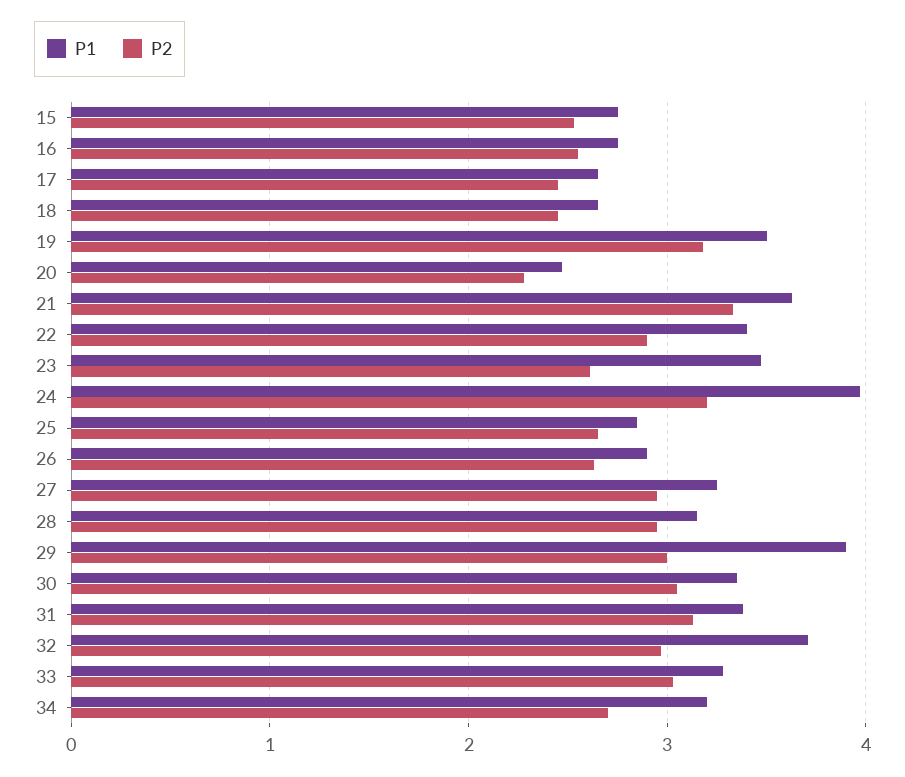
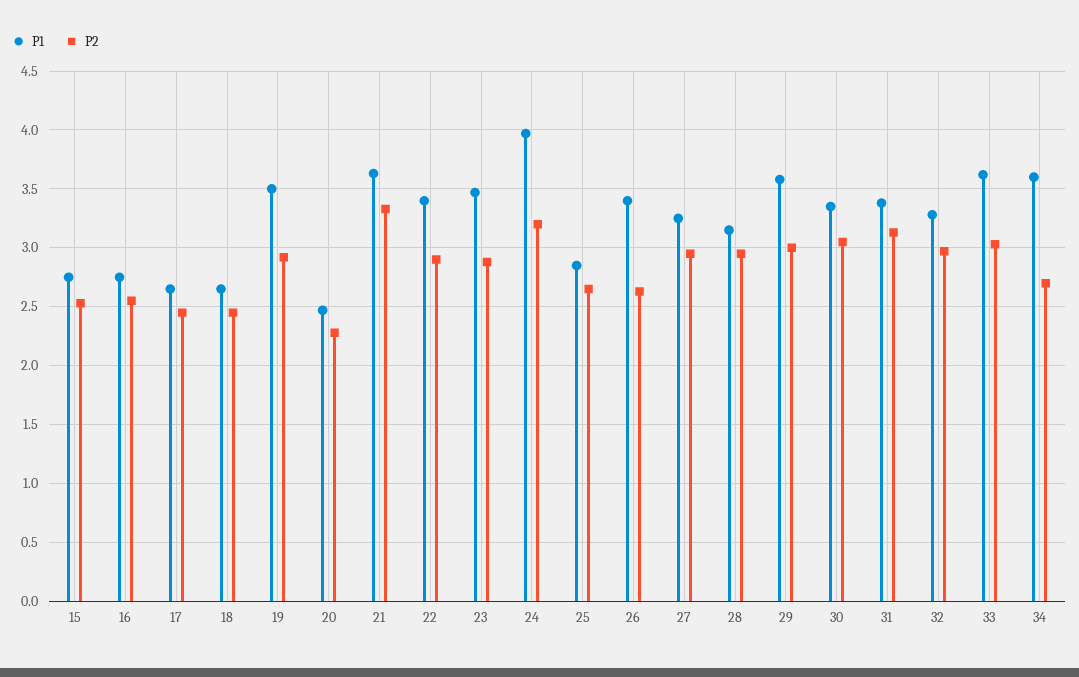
  {
    "P1": {
      "15": 2.8,
      "16": 2.8,
      "17": 2.7,
      "18": 2.7,
      "19": 3.5,
      "20": 2.5,
      "21": 3.6,
      "22": 3.4,
      "23": 3.5,
      "24": 4,
      "25": 2.9,
-     "26": 2.9,
+     "26": 3.4,
      "27": 3.3,
      "28": 3.2,
-     "29": 3.9,
+     "29": 3.6,
      "30": 3.4,
      "31": 3.4,
-     "32": 3.7,
+     "32": 3.3,
-     "33": 3.3,
+     "33": 3.6,
-     "34": 3.2
+     "34": 3.6
    },
    "P2": {
      "15": 2.5,
      "16": 2.6,
      "17": 2.5,
      "18": 2.5,
-     "19": 3.2,
+     "19": 2.9,
      "20": 2.3,
      "21": 3.3,
      "22": 2.9,
-     "23": 2.6,
+     "23": 2.9,
      "24": 3.2,
      "25": 2.7,
      "26": 2.6,
      "27": 3,
      "28": 3,
      "29": 3,
      "30": 3.1,
      "31": 3.1,
      "32": 3,
      "33": 3,
      "34": 2.7
    }
  }

